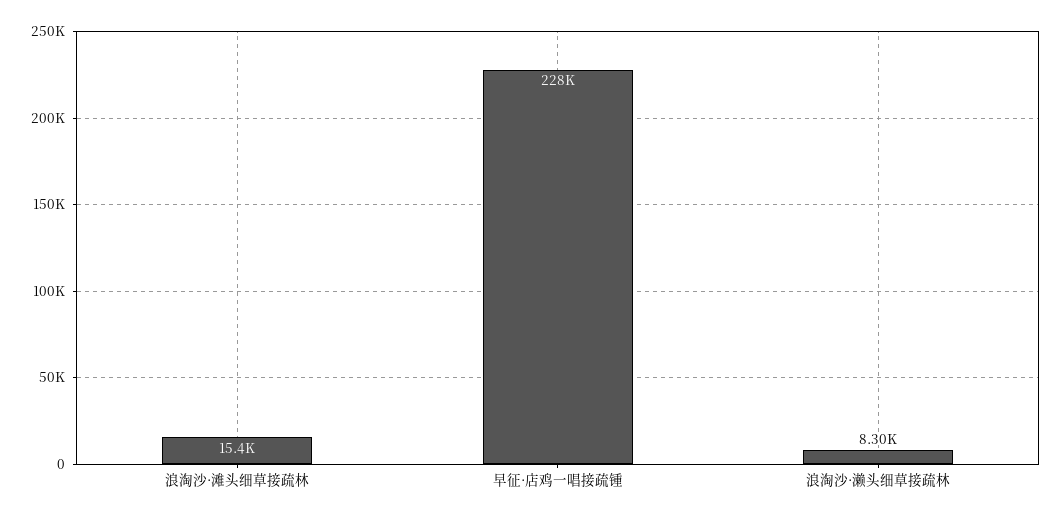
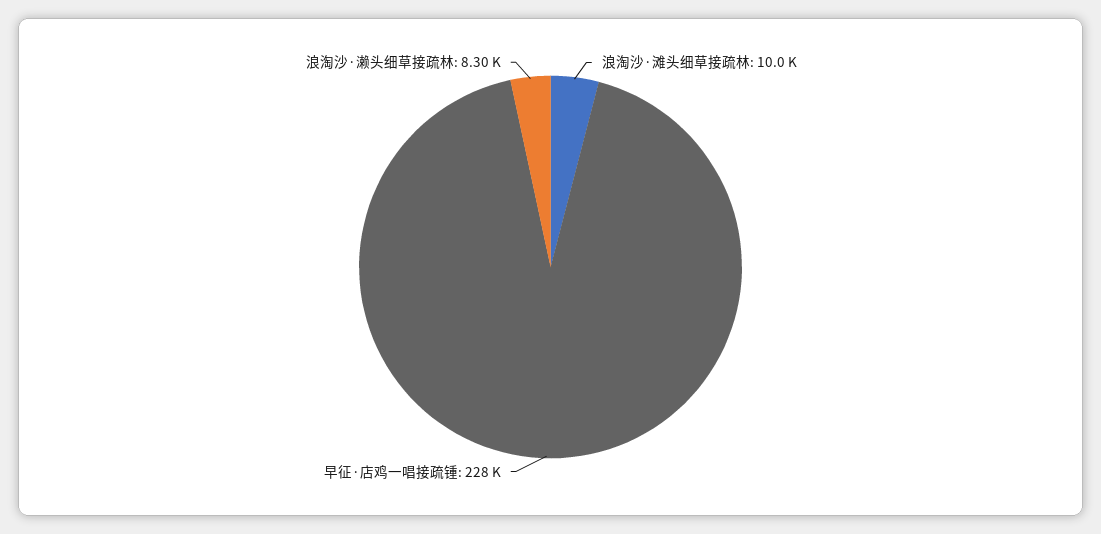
  {
-   "浪淘沙·滩头细草接疏林": 15400,
+   "浪淘沙·滩头细草接疏林": 10000,
    "早征·店鸡一唱接疏锺": 228000,
    "浪淘沙·濑头细草接疏林": 8300
  }

